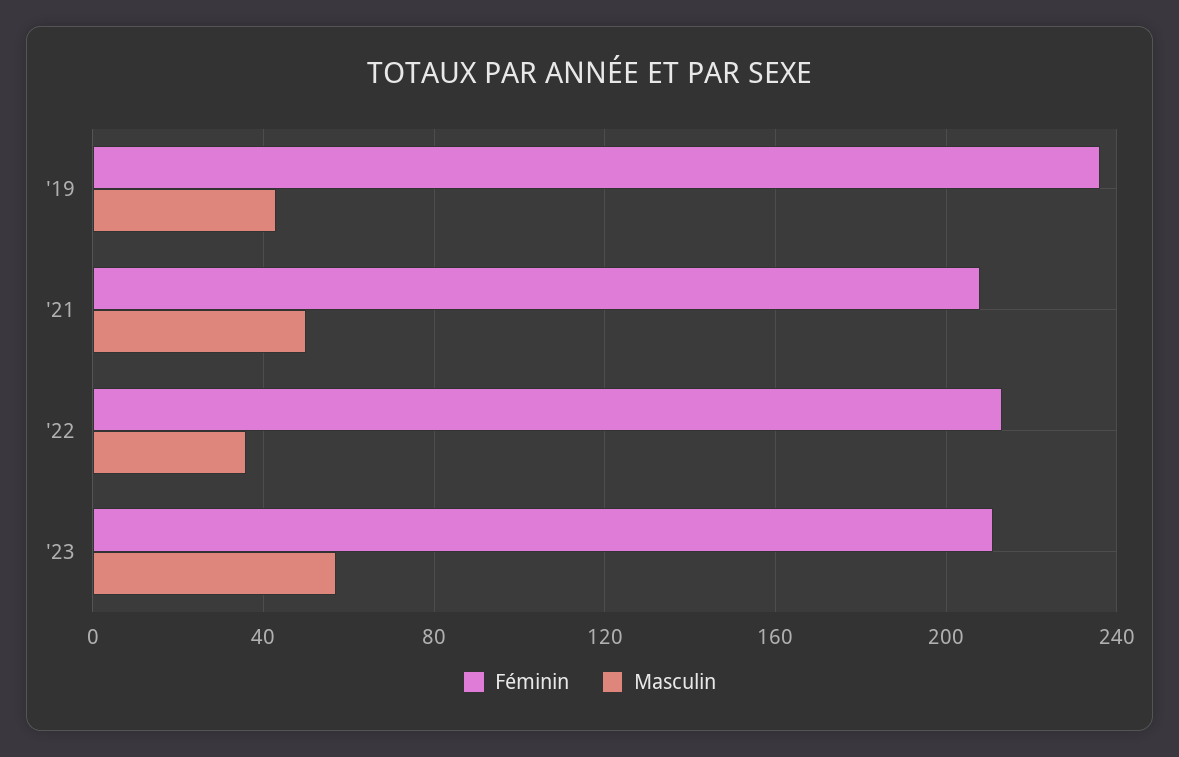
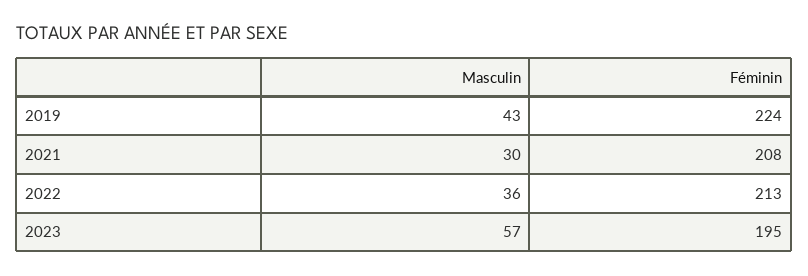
  {
    "Féminin": {
-     "'19": 235,
+     "'19": 224,
      "'21": 208,
      "'22": 213,
-     "'23": 210
+     "'23": 195
    },
    "Masculin": {
      "'19": 43,
-     "'21": 50,
+     "'21": 30,
      "'22": 36,
      "'23": 57
    }
  }

